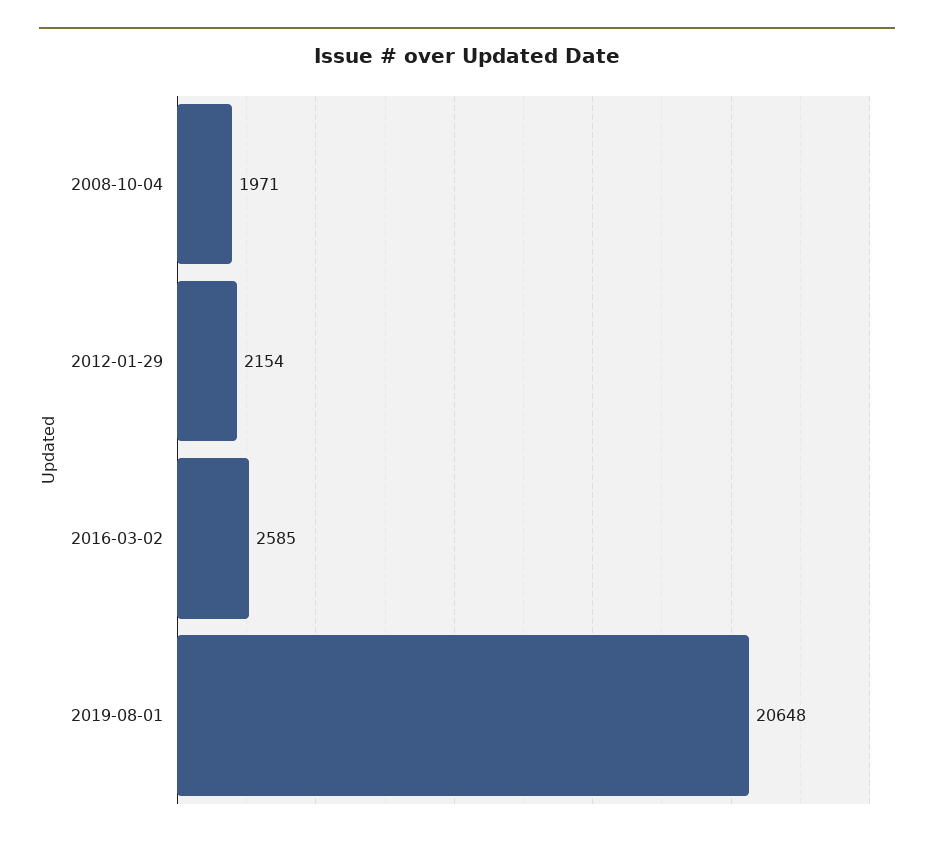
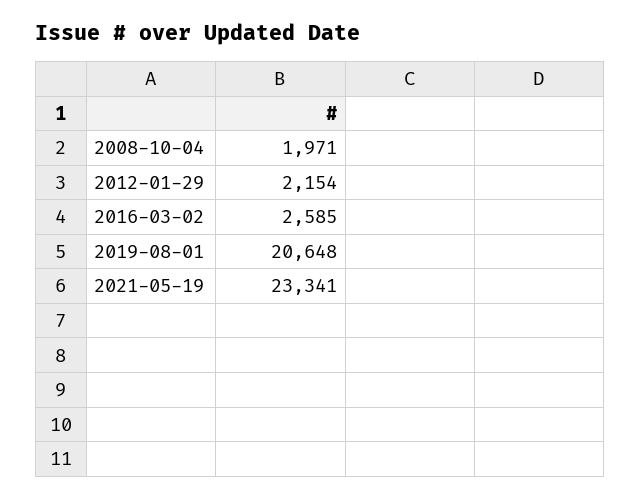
  {
    "2008-10-04": 1971,
    "2012-01-29": 2154,
    "2016-03-02": 2585,
-   "2019-08-01": 20648
+   "2019-08-01": 20648,
+   "2021-05-19": 23341
  }

